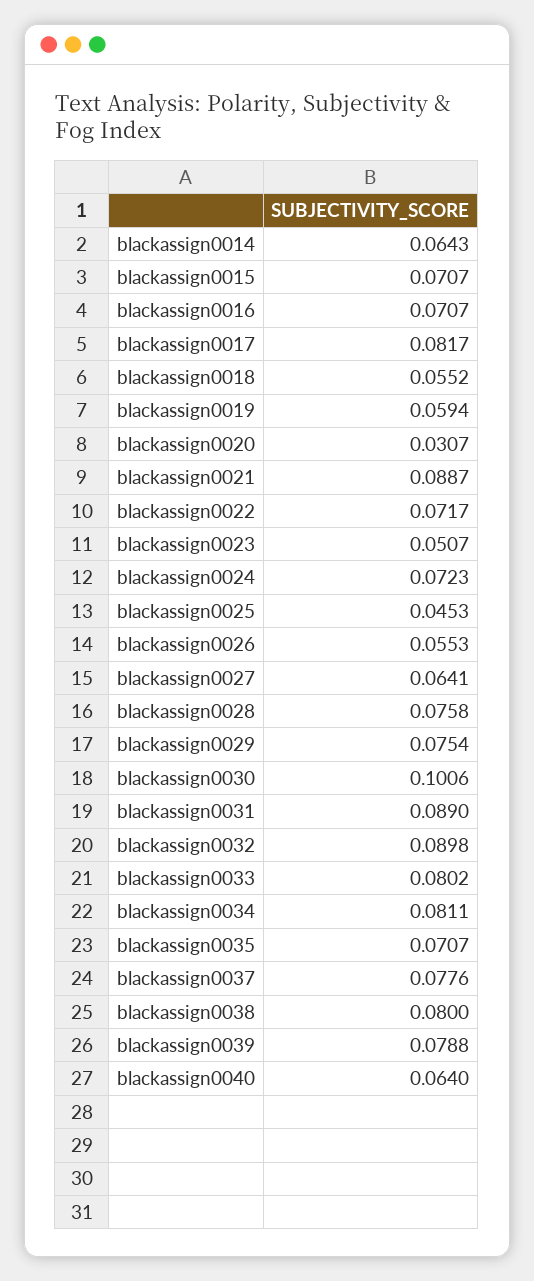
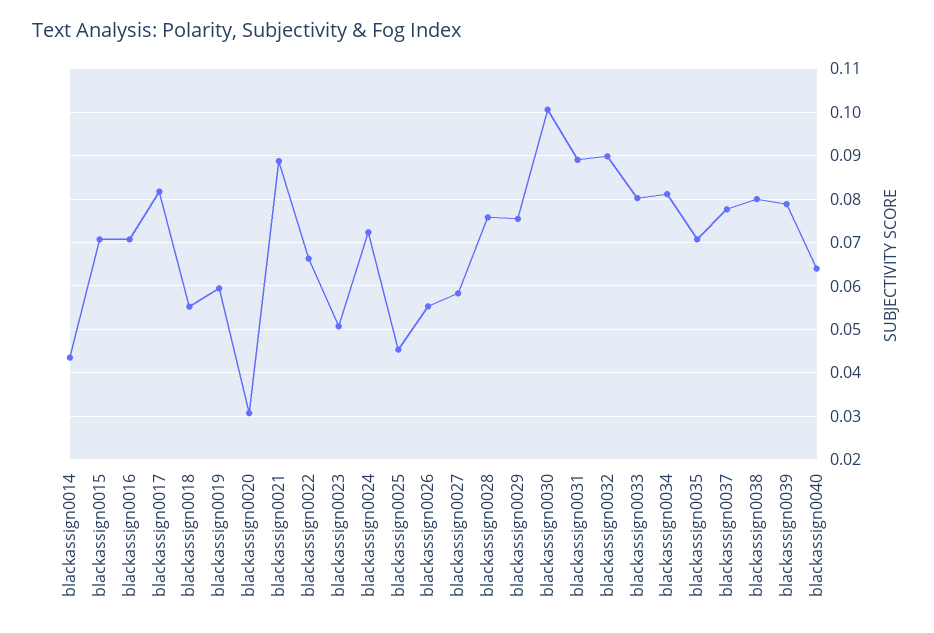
  {
-   "blackassign0014": 0.0643,
+   "blackassign0014": 0.044,
    "blackassign0015": 0.0707,
    "blackassign0016": 0.0707,
    "blackassign0017": 0.0817,
    "blackassign0018": 0.0552,
    "blackassign0019": 0.0594,
    "blackassign0020": 0.0307,
    "blackassign0021": 0.0887,
-   "blackassign0022": 0.0717,
+   "blackassign0022": 0.066,
    "blackassign0023": 0.0507,
    "blackassign0024": 0.0723,
    "blackassign0025": 0.0453,
    "blackassign0026": 0.0553,
-   "blackassign0027": 0.0641,
+   "blackassign0027": 0.058,
    "blackassign0028": 0.0758,
    "blackassign0029": 0.0754,
    "blackassign0030": 0.1006,
    "blackassign0031": 0.089,
    "blackassign0032": 0.0898,
    "blackassign0033": 0.0802,
    "blackassign0034": 0.0811,
    "blackassign0035": 0.0707,
    "blackassign0037": 0.0776,
    "blackassign0038": 0.08,
    "blackassign0039": 0.0788,
    "blackassign0040": 0.064
  }

